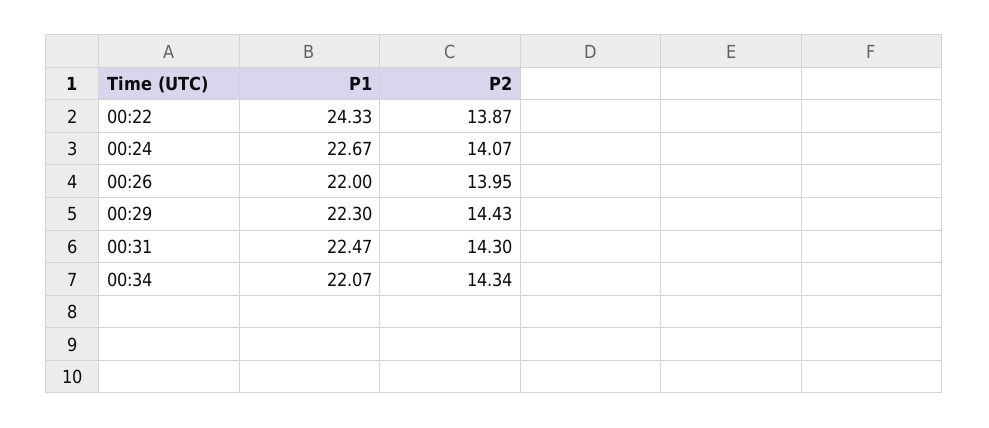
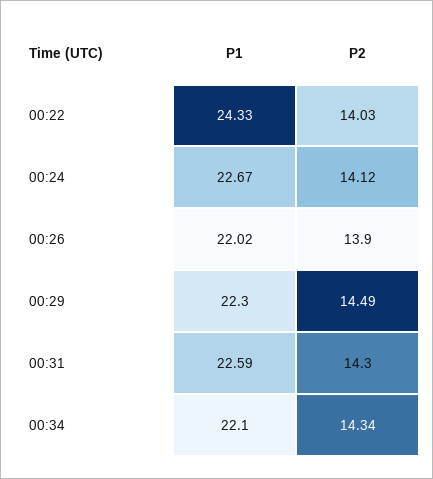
  {
    "P1": {
      "00:22": 24.33,
      "00:24": 22.67,
-     "00:26": 22,
+     "00:26": 22.02,
      "00:29": 22.3,
-     "00:31": 22.47,
+     "00:31": 22.59,
-     "00:34": 22.07
+     "00:34": 22.1
    },
    "P2": {
-     "00:22": 13.87,
+     "00:22": 14.03,
-     "00:24": 14.07,
+     "00:24": 14.12,
-     "00:26": 13.95,
+     "00:26": 13.9,
-     "00:29": 14.43,
+     "00:29": 14.49,
      "00:31": 14.3,
      "00:34": 14.34
    }
  }

